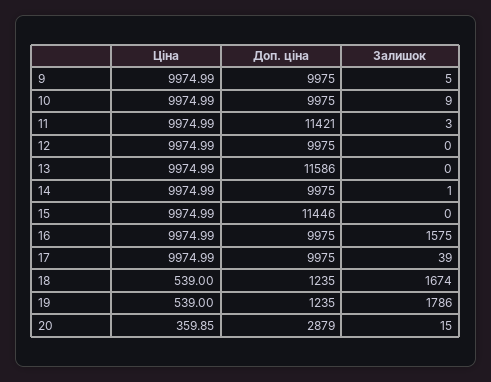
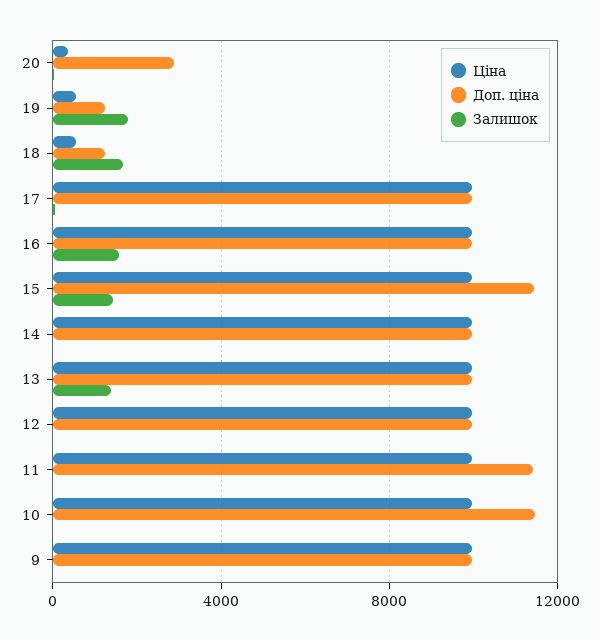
  {
    "Ціна": {
      "9": 9974.99,
      "10": 9974.99,
      "11": 9974.99,
      "12": 9974.99,
      "13": 9974.99,
      "14": 9974.99,
      "15": 9974.99,
      "16": 9974.99,
      "17": 9974.99,
      "18": 539,
      "19": 539,
      "20": 359.85
    },
    "Доп. ціна": {
      "9": 9975,
-     "10": 9975,
+     "10": 11500,
      "11": 11421,
      "12": 9975,
-     "13": 11586,
+     "13": 10000,
      "14": 9975,
      "15": 11446,
      "16": 9975,
      "17": 9975,
      "18": 1235,
      "19": 1235,
      "20": 2879
    },
    "Залишок": {
      "9": 5,
      "10": 9,
      "11": 3,
      "12": 0,
-     "13": 0,
+     "13": 1500,
      "14": 1,
-     "15": 0,
+     "15": 1500,
      "16": 1575,
      "17": 39,
      "18": 1674,
      "19": 1786,
      "20": 15
    }
  }

